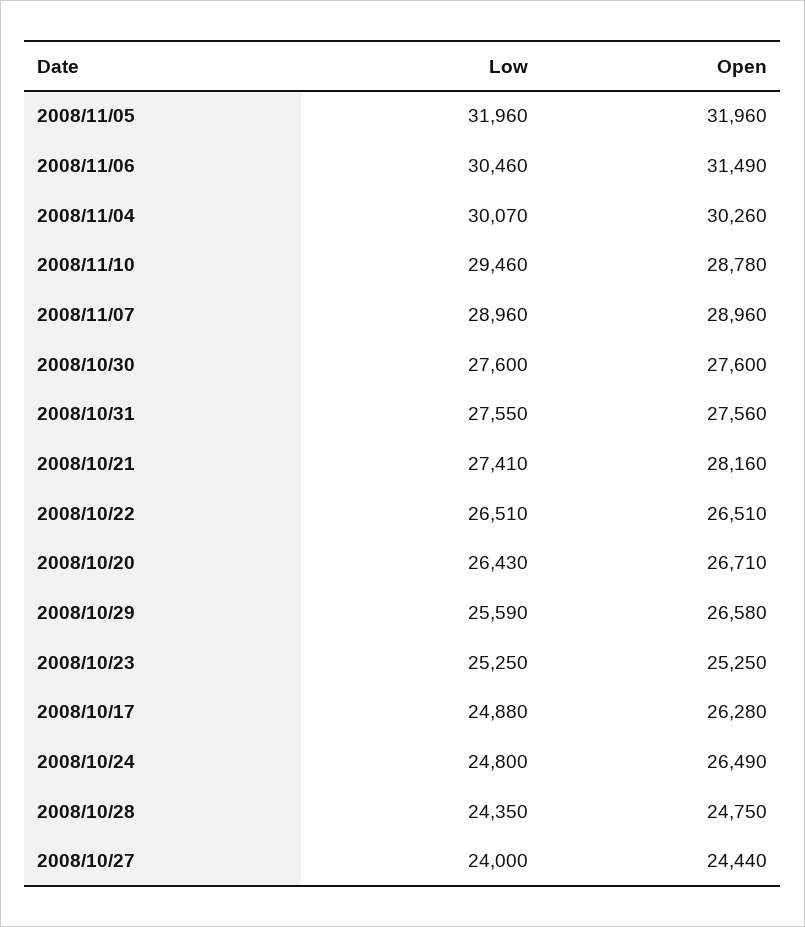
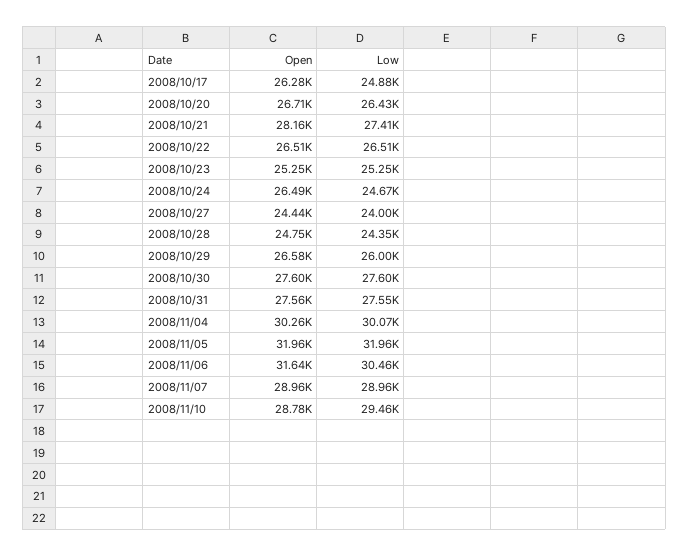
  {
    "Low": {
      "2008/11/05": 31960,
      "2008/11/06": 30460,
      "2008/11/04": 30070,
      "2008/11/10": 29460,
      "2008/11/07": 28960,
      "2008/10/30": 27600,
      "2008/10/31": 27550,
      "2008/10/21": 27410,
      "2008/10/22": 26510,
      "2008/10/20": 26430,
-     "2008/10/29": 25590,
+     "2008/10/29": 26000,
      "2008/10/23": 25250,
      "2008/10/17": 24880,
-     "2008/10/24": 24800,
+     "2008/10/24": 24670,
      "2008/10/28": 24350,
      "2008/10/27": 24000
    },
    "Open": {
      "2008/11/05": 31960,
-     "2008/11/06": 31490,
+     "2008/11/06": 31640,
      "2008/11/04": 30260,
      "2008/11/10": 28780,
      "2008/11/07": 28960,
      "2008/10/30": 27600,
      "2008/10/31": 27560,
      "2008/10/21": 28160,
      "2008/10/22": 26510,
      "2008/10/20": 26710,
      "2008/10/29": 26580,
      "2008/10/23": 25250,
      "2008/10/17": 26280,
      "2008/10/24": 26490,
      "2008/10/28": 24750,
      "2008/10/27": 24440
    }
  }

